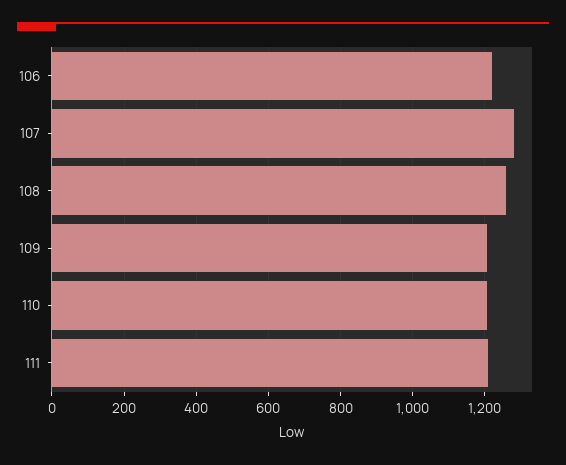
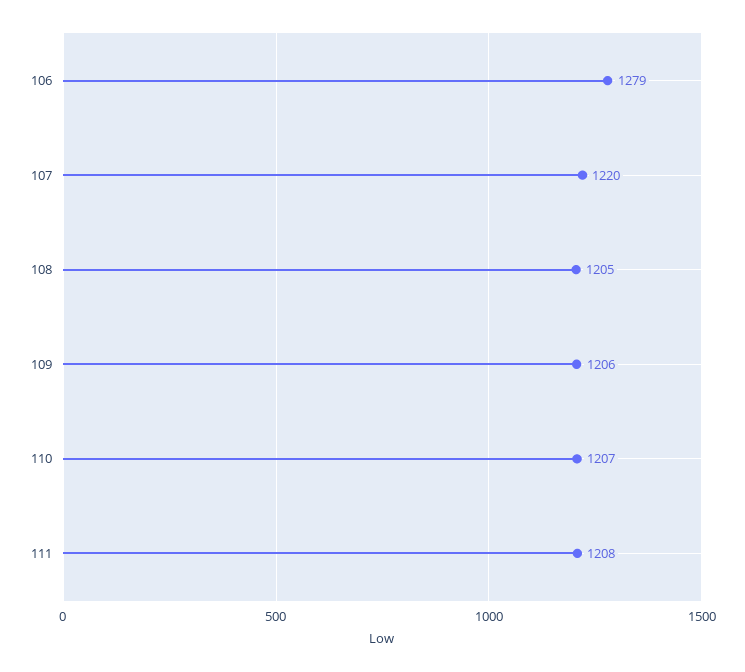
  {
-   "106": 1220,
+   "106": 1279,
-   "107": 1280,
+   "107": 1220,
-   "108": 1260,
+   "108": 1205,
    "109": 1206,
    "110": 1207,
    "111": 1208
  }

